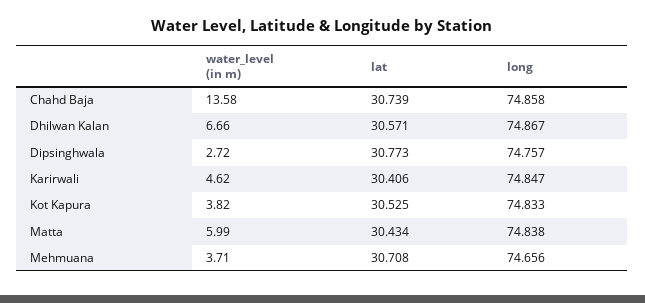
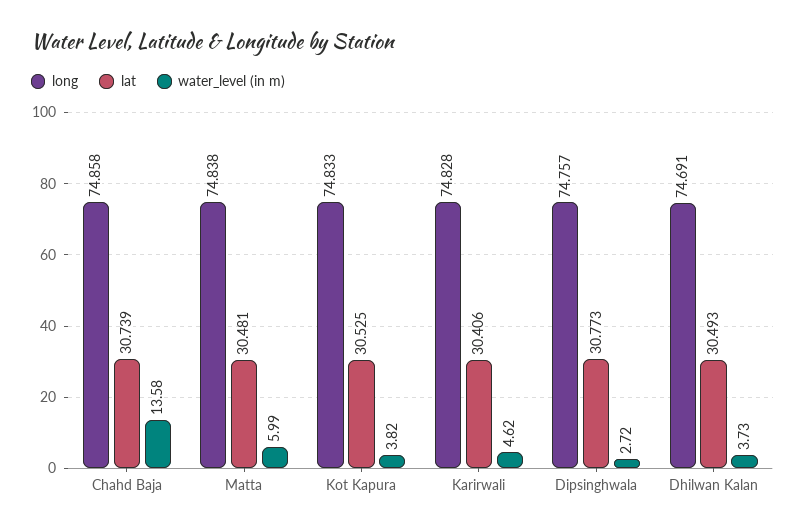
  {
    "water_level (in m)": {
      "Chahd Baja": 13.58,
-     "Dhilwan Kalan": 6.66,
+     "Dhilwan Kalan": 3.73,
      "Dipsinghwala": 2.72,
      "Karirwali": 4.62,
      "Kot Kapura": 3.82,
-     "Matta": 5.99,
+     "Matta": 5.99
-     "Mehmuana": 3.71
    },
    "lat": {
      "Chahd Baja": 30.739,
-     "Dhilwan Kalan": 30.571,
+     "Dhilwan Kalan": 30.493,
      "Dipsinghwala": 30.773,
      "Karirwali": 30.406,
      "Kot Kapura": 30.525,
-     "Matta": 30.434,
+     "Matta": 30.481
-     "Mehmuana": 30.708
    },
    "long": {
      "Chahd Baja": 74.858,
-     "Dhilwan Kalan": 74.867,
+     "Dhilwan Kalan": 74.691,
      "Dipsinghwala": 74.757,
-     "Karirwali": 74.847,
+     "Karirwali": 74.828,
      "Kot Kapura": 74.833,
-     "Matta": 74.838,
+     "Matta": 74.838
-     "Mehmuana": 74.656
    }
  }

